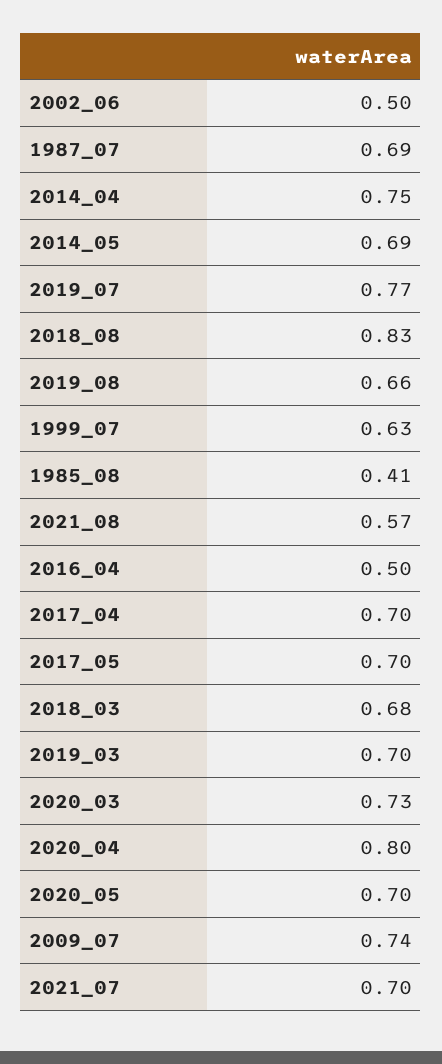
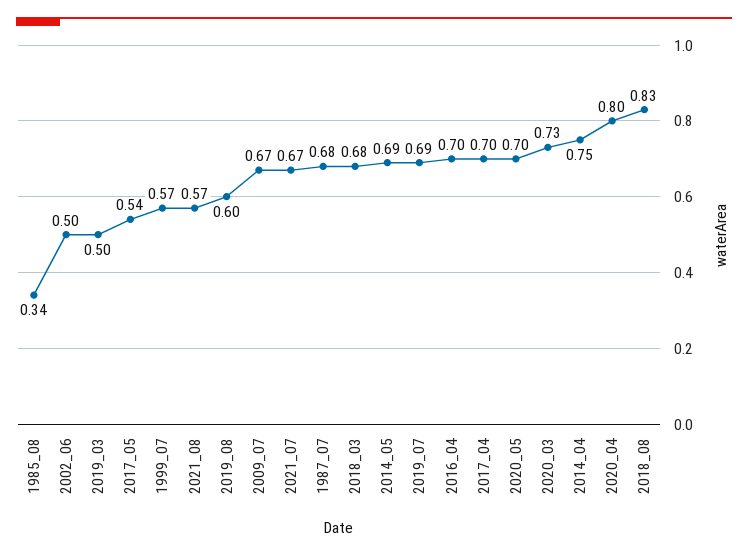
  {
    "2002_06": 0.5,
-   "1987_07": 0.69,
+   "1987_07": 0.68,
    "2014_04": 0.75,
    "2014_05": 0.69,
-   "2019_07": 0.77,
+   "2019_07": 0.69,
    "2018_08": 0.83,
-   "2019_08": 0.66,
+   "2019_08": 0.6,
-   "1999_07": 0.63,
+   "1999_07": 0.57,
-   "1985_08": 0.41,
+   "1985_08": 0.34,
    "2021_08": 0.57,
-   "2016_04": 0.5,
+   "2016_04": 0.7,
    "2017_04": 0.7,
-   "2017_05": 0.7,
+   "2017_05": 0.54,
    "2018_03": 0.68,
-   "2019_03": 0.7,
+   "2019_03": 0.5,
    "2020_03": 0.73,
    "2020_04": 0.8,
    "2020_05": 0.7,
-   "2009_07": 0.74,
+   "2009_07": 0.67,
-   "2021_07": 0.7
+   "2021_07": 0.67
  }

